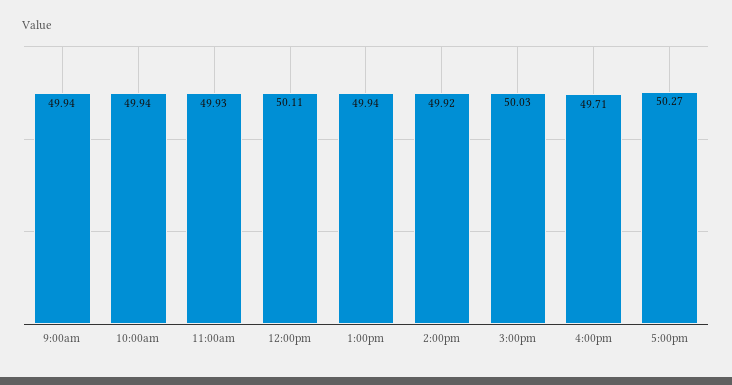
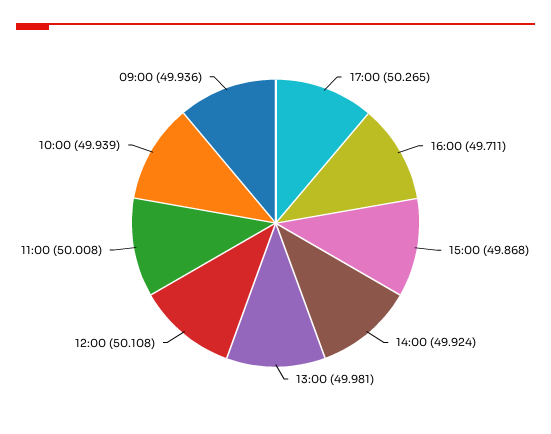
  {
    "9:00am": 49.936,
    "10:00am": 49.939,
-   "11:00am": 49.93,
+   "11:00am": 50.008,
    "12:00pm": 50.108,
-   "1:00pm": 49.94,
+   "1:00pm": 49.981,
    "2:00pm": 49.924,
-   "3:00pm": 50.03,
+   "3:00pm": 49.868,
    "4:00pm": 49.711,
    "5:00pm": 50.265
  }

